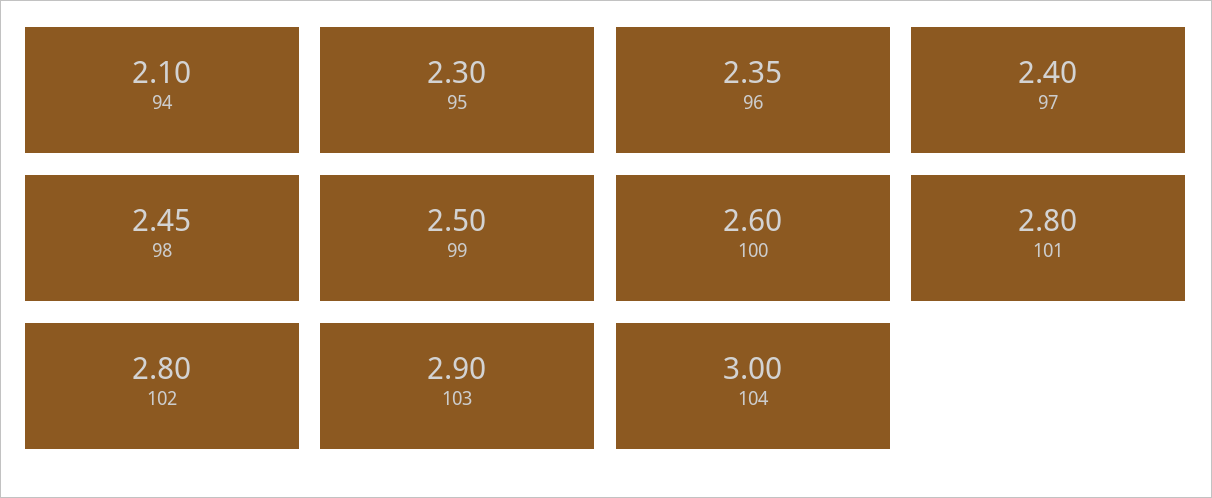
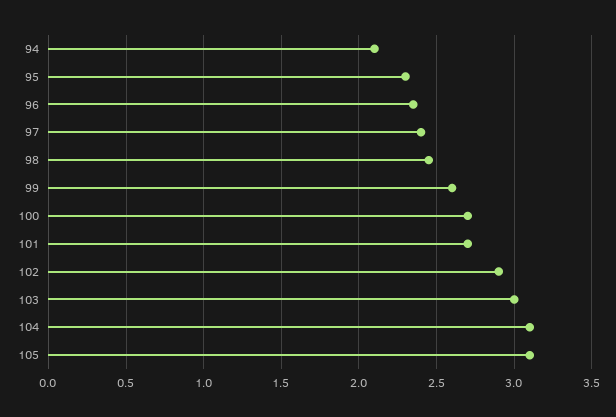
  {
    "94": 2.1,
    "95": 2.3,
    "96": 2.35,
    "97": 2.4,
    "98": 2.45,
-   "99": 2.5,
+   "99": 2.6,
-   "100": 2.6,
+   "100": 2.7,
-   "101": 2.8,
+   "101": 2.7,
-   "102": 2.8,
+   "102": 2.9,
-   "103": 2.9,
+   "103": 3,
-   "104": 3
+   "104": 3.1,
+   "105": 3.1
  }

